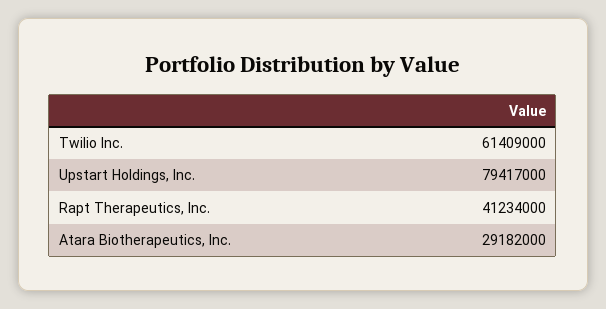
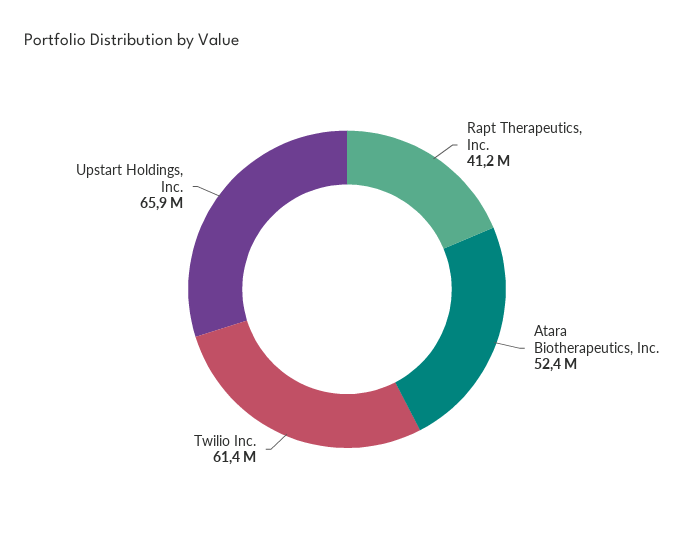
  {
    "Twilio Inc.": 61409000,
-   "Upstart Holdings, Inc.": 79417000,
+   "Upstart Holdings, Inc.": 65900000,
    "Rapt Therapeutics, Inc.": 41234000,
-   "Atara Biotherapeutics, Inc.": 29182000
+   "Atara Biotherapeutics, Inc.": 52400000
  }

